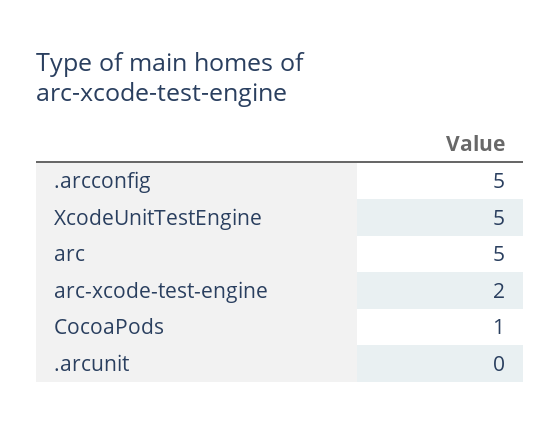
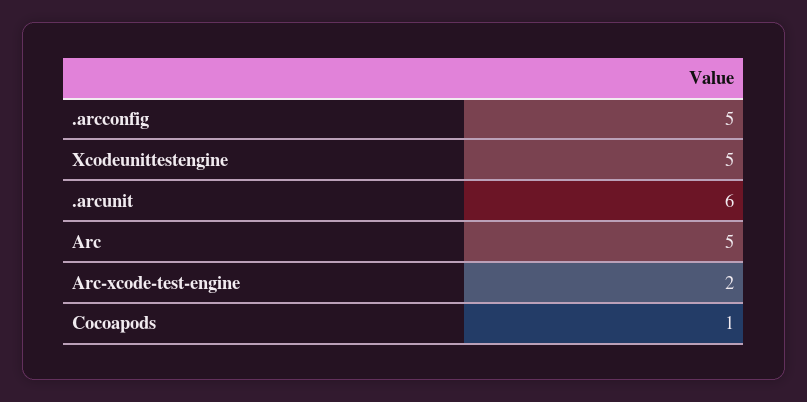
  {
    ".arcconfig": 5,
    "XcodeUnitTestEngine": 5,
    "arc": 5,
    "arc-xcode-test-engine": 2,
    "CocoaPods": 1,
-   ".arcunit": 0
+   ".arcunit": 6
  }

